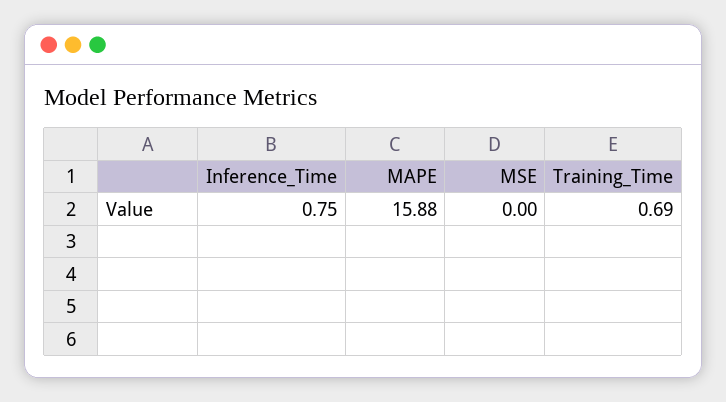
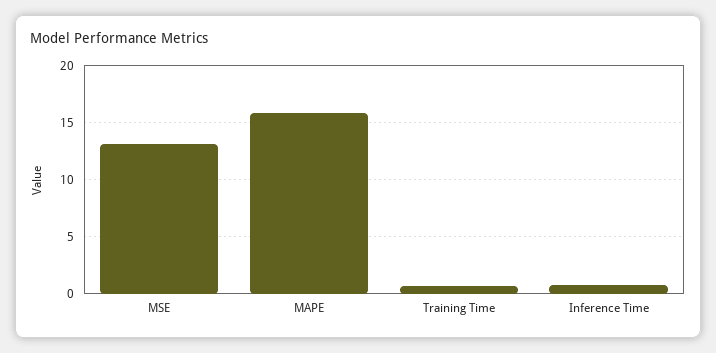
  {
    "Inference_Time": 0.75,
    "MAPE": 15.88,
-   "MSE": 0,
+   "MSE": 13,
    "Training_Time": 0.69
  }

